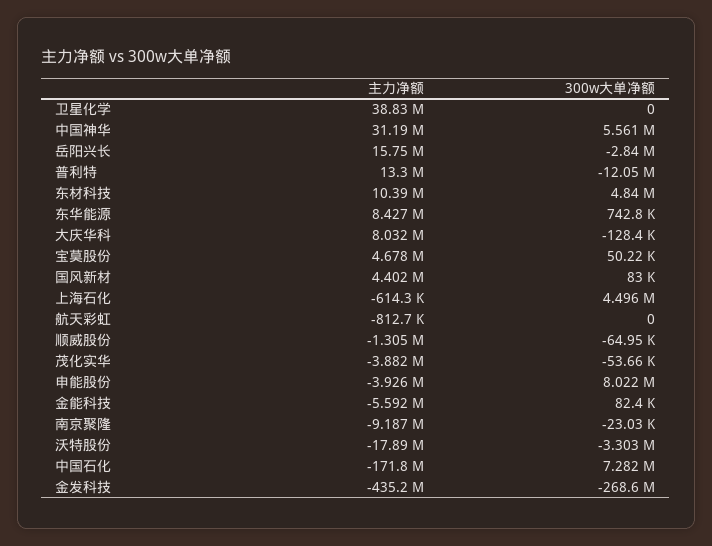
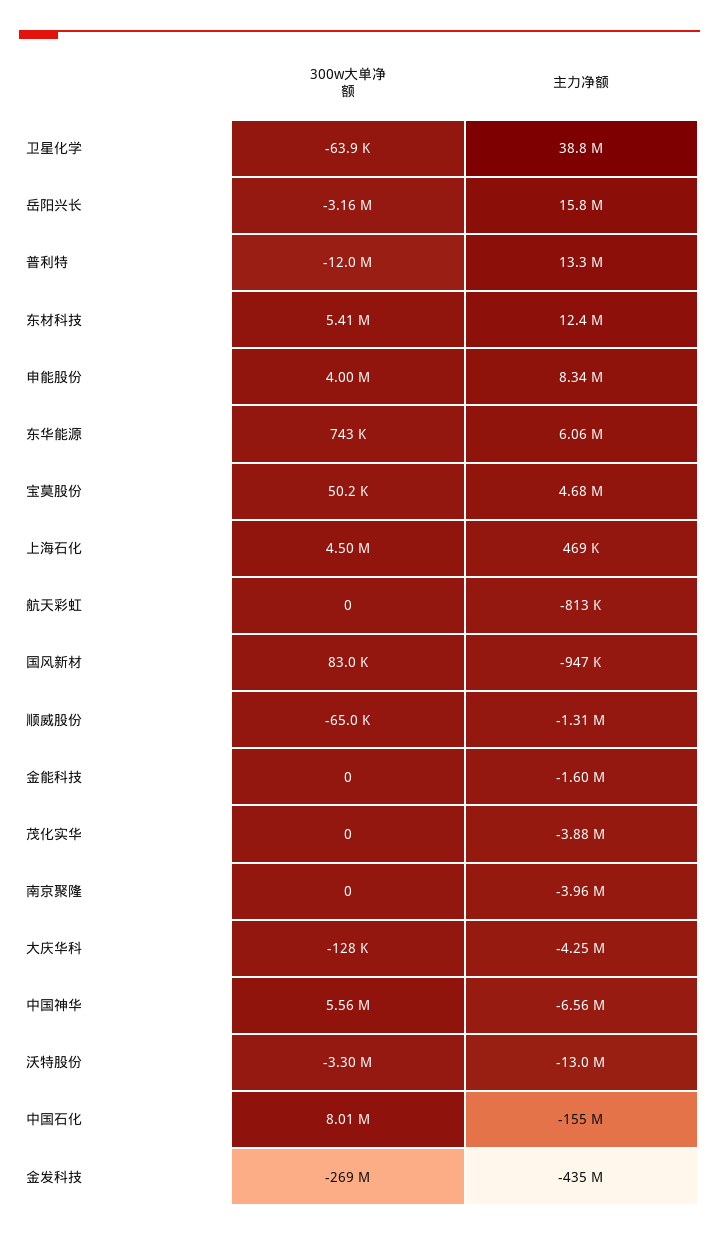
  {
    "主力净额": {
      "卫星化学": 38830000,
-     "中国神华": 31190000,
+     "中国神华": -6560000,
      "岳阳兴长": 15750000,
      "普利特": 13300000,
-     "东材科技": 10390000,
+     "东材科技": 12400000,
-     "东华能源": 8427000,
+     "东华能源": 6060000,
-     "大庆华科": 8032000,
+     "大庆华科": -4250000,
      "宝莫股份": 4678000,
-     "国风新材": 4402000,
+     "国风新材": -947000,
-     "上海石化": -614300,
+     "上海石化": 469000,
      "航天彩虹": -812700,
      "顺威股份": -1305000,
      "茂化实华": -3882000,
-     "申能股份": -3926000,
+     "申能股份": 8340000,
-     "金能科技": -5592000,
+     "金能科技": -1600000,
-     "南京聚隆": -9187000,
+     "南京聚隆": -3960000,
-     "沃特股份": -17890000,
+     "沃特股份": -13000000,
-     "中国石化": -171800000,
+     "中国石化": -155000000,
      "金发科技": -435200000
    },
    "300w大单净额": {
-     "卫星化学": 0,
+     "卫星化学": -63900,
      "中国神华": 5561000,
-     "岳阳兴长": -2840000,
+     "岳阳兴长": -3160000,
      "普利特": -12050000,
-     "东材科技": 4840000,
+     "东材科技": 5410000,
      "东华能源": 742800,
      "大庆华科": -128400,
      "宝莫股份": 50220,
      "国风新材": 83000,
      "上海石化": 4496000,
      "航天彩虹": 0,
      "顺威股份": -64950,
-     "茂化实华": -53660,
+     "茂化实华": 0,
-     "申能股份": 8022000,
+     "申能股份": 4000000,
-     "金能科技": 82400,
+     "金能科技": 0,
-     "南京聚隆": -23030,
+     "南京聚隆": 0,
      "沃特股份": -3303000,
-     "中国石化": 7282000,
+     "中国石化": 8010000,
      "金发科技": -268600000
    }
  }

